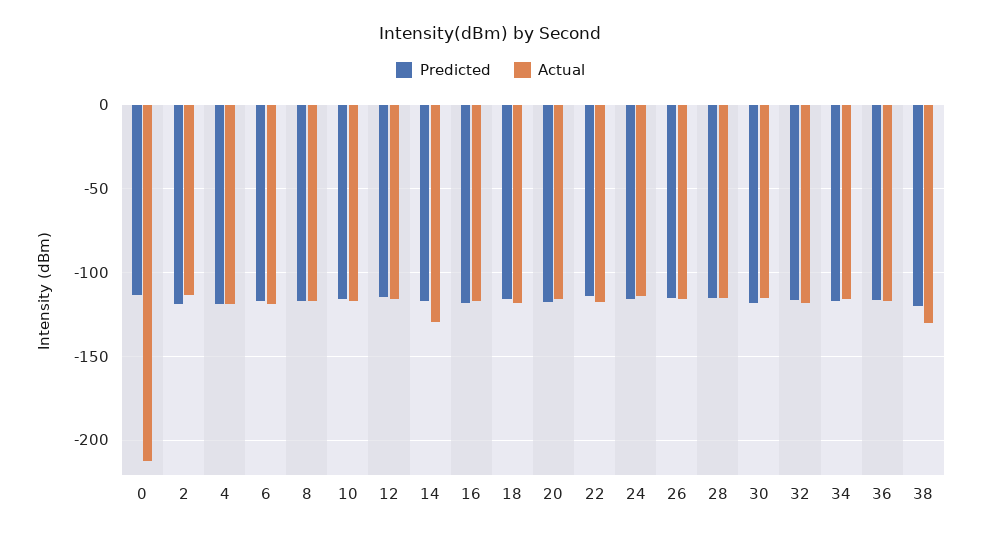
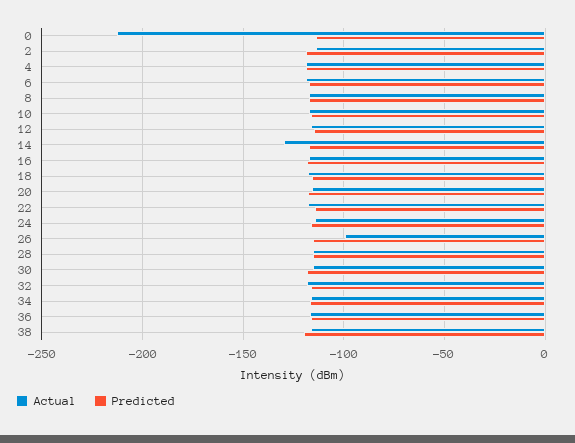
  {
    "Predicted": {
      "0": -115,
      "2": -120,
      "4": -120,
      "6": -115,
      "8": -115,
      "10": -115,
      "12": -115,
      "14": -115,
      "16": -120,
      "18": -115,
      "20": -120,
      "22": -115,
      "24": -115,
      "26": -115,
      "28": -115,
      "30": -120,
      "32": -115,
      "34": -115,
      "36": -115,
      "38": -120
    },
    "Actual": {
      "0": -215,
      "2": -115,
      "4": -120,
      "6": -120,
      "8": -115,
      "10": -115,
      "12": -115,
      "14": -130,
      "16": -115,
      "18": -120,
      "20": -115,
      "22": -120,
      "24": -115,
-     "26": -115,
+     "26": -100,
      "28": -115,
      "30": -115,
      "32": -120,
      "34": -115,
      "36": -115,
-     "38": -130
+     "38": -115
    }
  }

